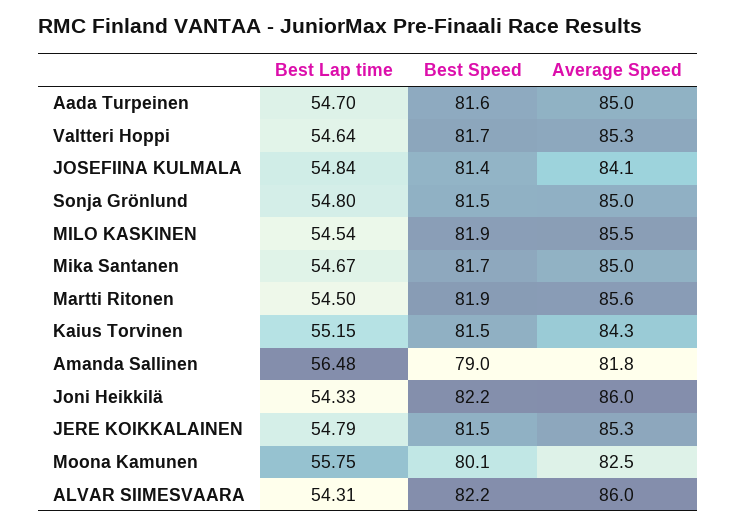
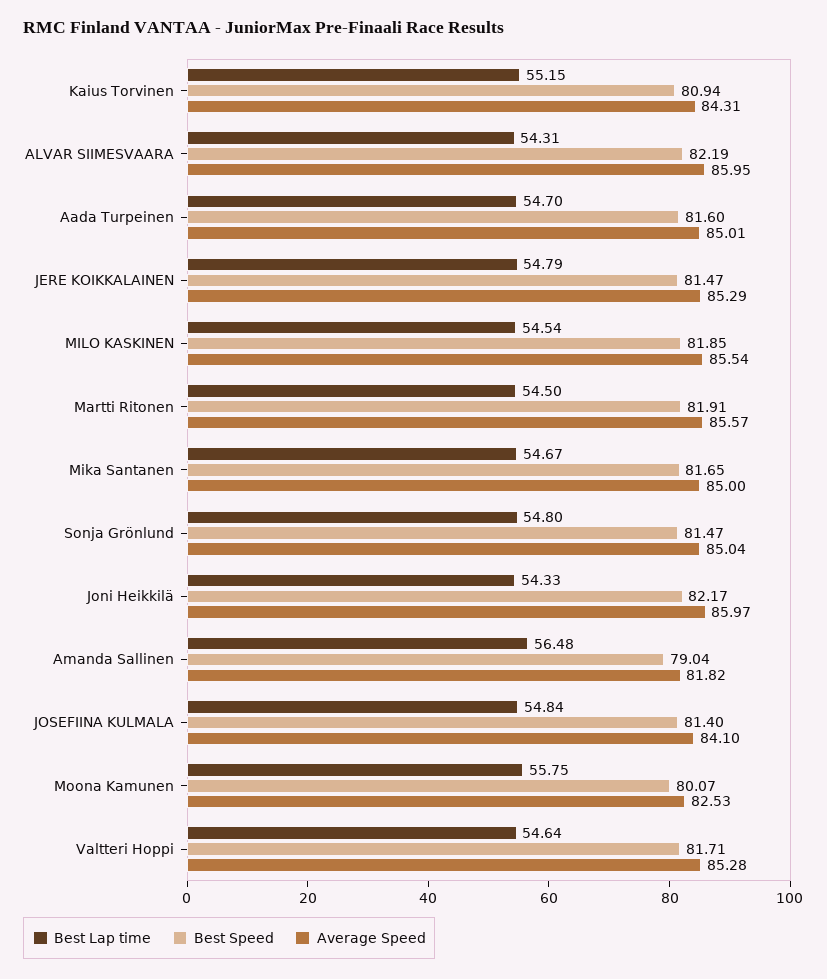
  {
    "Best Lap time": {
      "Aada Turpeinen": 54.7,
      "Valtteri Hoppi": 54.64,
      "JOSEFIINA KULMALA": 54.84,
      "Sonja Grönlund": 54.8,
      "MILO KASKINEN": 54.54,
      "Mika Santanen": 54.67,
      "Martti Ritonen": 54.5,
      "Kaius Torvinen": 55.15,
      "Amanda Sallinen": 56.48,
      "Joni Heikkilä": 54.33,
      "JERE KOIKKALAINEN": 54.79,
      "Moona Kamunen": 55.75,
      "ALVAR SIIMESVAARA": 54.31
    },
    "Best Speed": {
      "Aada Turpeinen": 81.6,
      "Valtteri Hoppi": 81.71,
      "JOSEFIINA KULMALA": 81.4,
      "Sonja Grönlund": 81.47,
      "MILO KASKINEN": 81.85,
      "Mika Santanen": 81.65,
      "Martti Ritonen": 81.91,
-     "Kaius Torvinen": 81.5,
+     "Kaius Torvinen": 80.94,
      "Amanda Sallinen": 79.04,
      "Joni Heikkilä": 82.17,
      "JERE KOIKKALAINEN": 81.47,
      "Moona Kamunen": 80.07,
      "ALVAR SIIMESVAARA": 82.19
    },
    "Average Speed": {
      "Aada Turpeinen": 85.01,
      "Valtteri Hoppi": 85.28,
      "JOSEFIINA KULMALA": 84.1,
      "Sonja Grönlund": 85.04,
      "MILO KASKINEN": 85.54,
      "Mika Santanen": 85,
      "Martti Ritonen": 85.57,
      "Kaius Torvinen": 84.31,
      "Amanda Sallinen": 81.82,
      "Joni Heikkilä": 85.97,
      "JERE KOIKKALAINEN": 85.29,
      "Moona Kamunen": 82.53,
      "ALVAR SIIMESVAARA": 85.95
    }
  }

